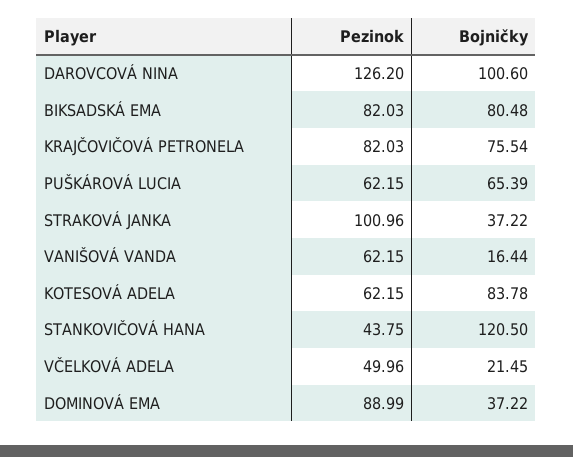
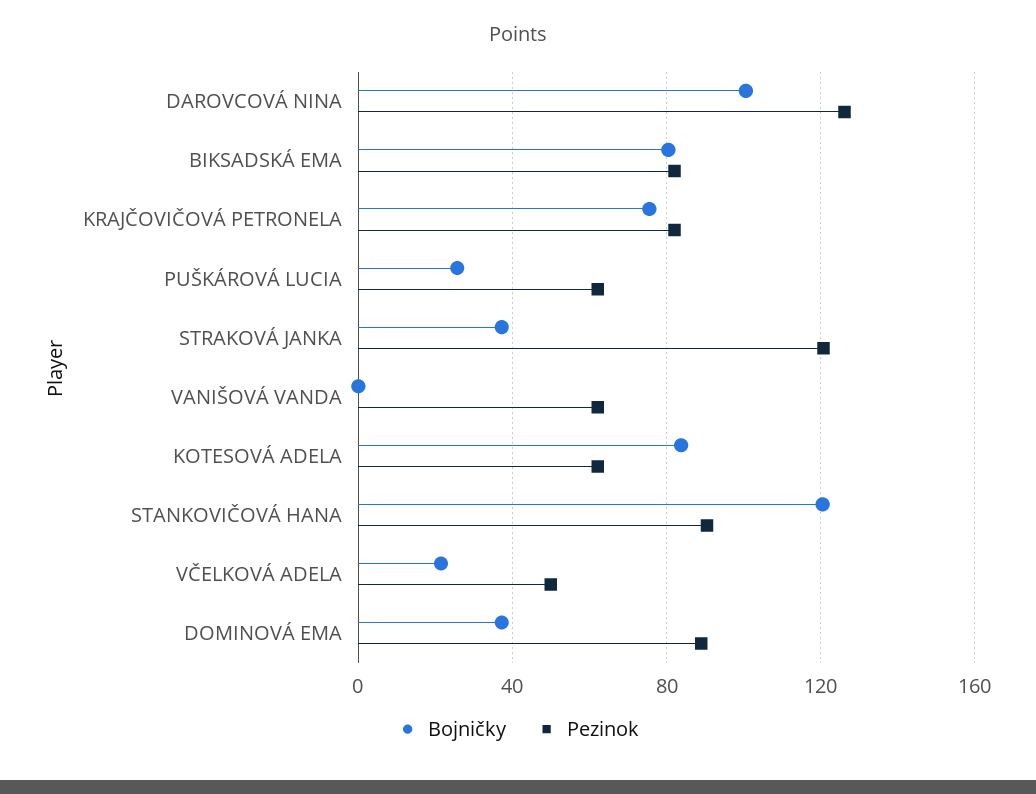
  {
    "Pezinok": {
      "DAROVCOVÁ NINA": 126.2,
      "BIKSADSKÁ EMA": 82.03,
      "KRAJČOVIČOVÁ PETRONELA": 82.03,
      "PUŠKÁROVÁ LUCIA": 62.15,
-     "STRAKOVÁ JANKA": 100.96,
+     "STRAKOVÁ JANKA": 120,
      "VANIŠOVÁ VANDA": 62.15,
      "KOTESOVÁ ADELA": 62.15,
-     "STANKOVIČOVÁ HANA": 43.75,
+     "STANKOVIČOVÁ HANA": 90,
      "VČELKOVÁ ADELA": 49.96,
      "DOMINOVÁ EMA": 88.99
    },
    "Bojničky": {
      "DAROVCOVÁ NINA": 100.6,
      "BIKSADSKÁ EMA": 80.48,
      "KRAJČOVIČOVÁ PETRONELA": 75.54,
-     "PUŠKÁROVÁ LUCIA": 65.39,
+     "PUŠKÁROVÁ LUCIA": 25,
      "STRAKOVÁ JANKA": 37.22,
-     "VANIŠOVÁ VANDA": 16.44,
+     "VANIŠOVÁ VANDA": 0,
      "KOTESOVÁ ADELA": 83.78,
      "STANKOVIČOVÁ HANA": 120.5,
      "VČELKOVÁ ADELA": 21.45,
      "DOMINOVÁ EMA": 37.22
    }
  }

